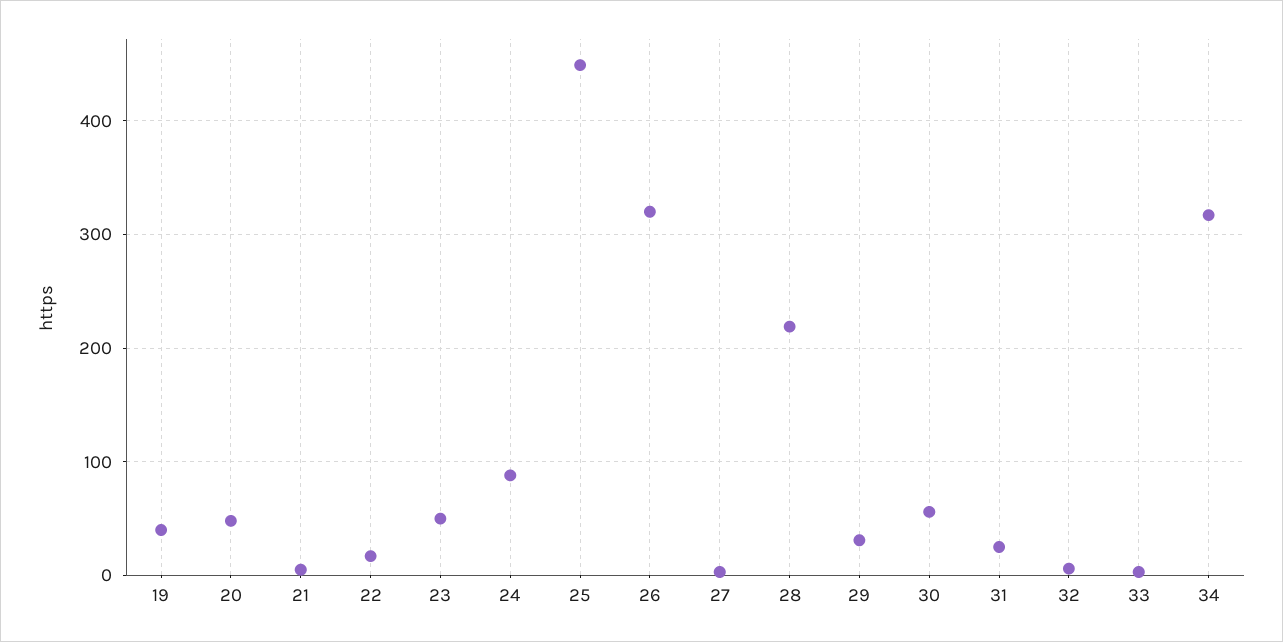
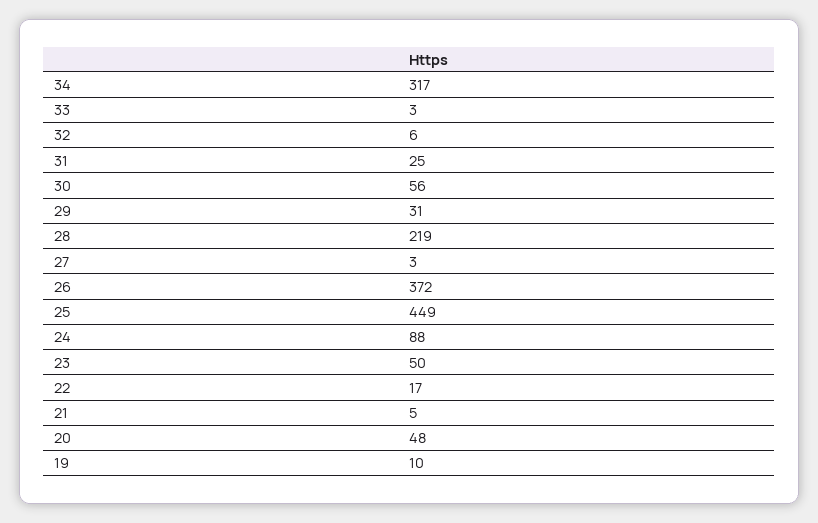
  {
-   "19": 40,
+   "19": 10,
    "20": 48,
    "21": 5,
    "22": 17,
    "23": 50,
    "24": 88,
    "25": 449,
-   "26": 320,
+   "26": 372,
    "27": 3,
    "28": 219,
    "29": 31,
    "30": 56,
    "31": 25,
    "32": 6,
    "33": 3,
    "34": 317
  }

